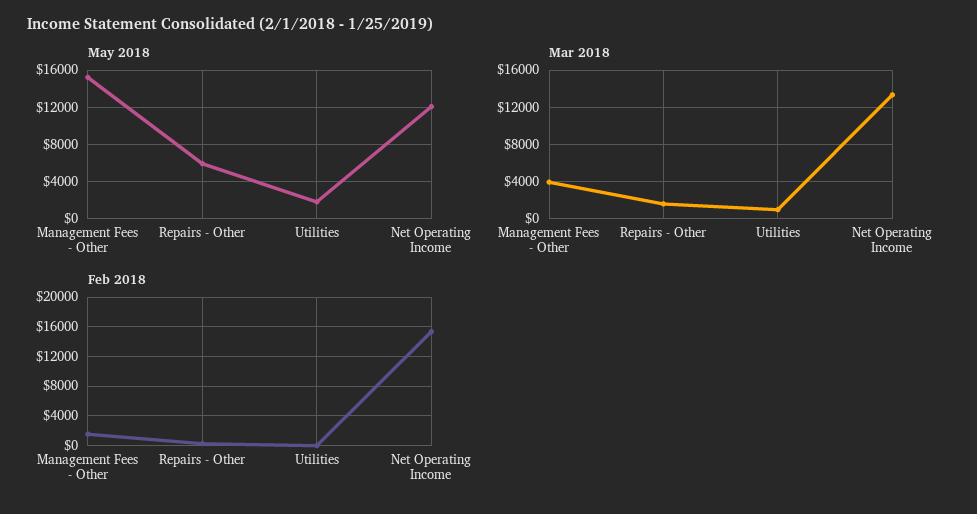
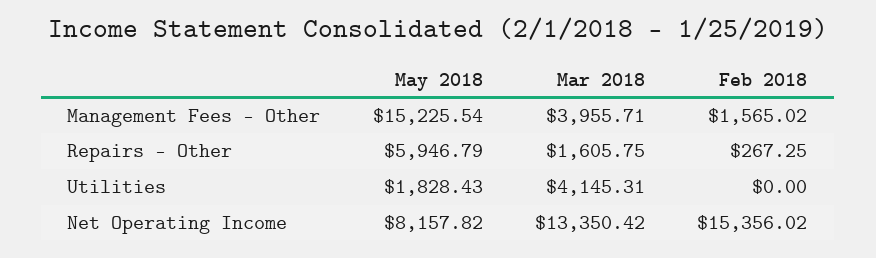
  {
    "May 2018": {
      "Management Fees - Other": 15225.54,
      "Repairs - Other": 5946.79,
      "Utilities": 1828.43,
-     "Net Operating Income": 12000
+     "Net Operating Income": 8157.82
    },
    "Mar 2018": {
      "Management Fees - Other": 3955.71,
      "Repairs - Other": 1605.75,
-     "Utilities": 1000,
+     "Utilities": 4145.31,
      "Net Operating Income": 13350.42
    },
    "Feb 2018": {
      "Management Fees - Other": 1565.02,
      "Repairs - Other": 267.25,
      "Utilities": 0,
      "Net Operating Income": 15356.02
    }
  }

